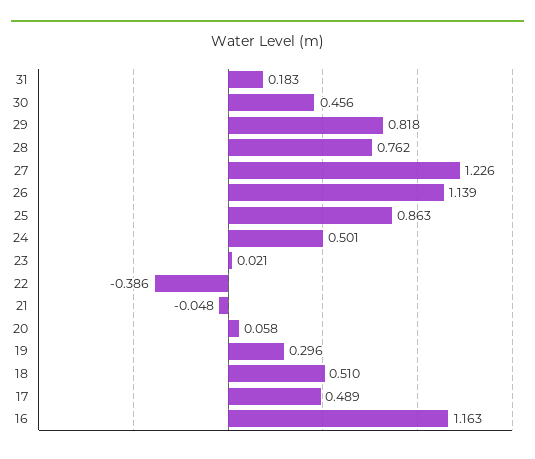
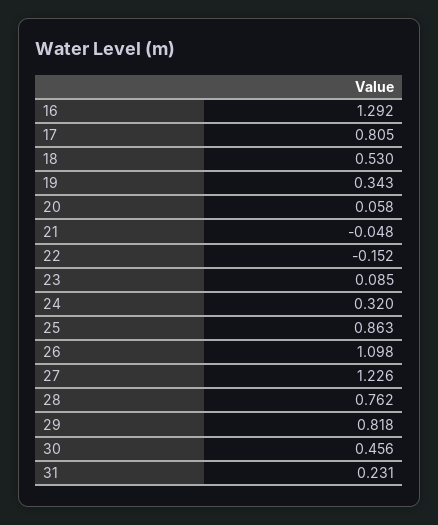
  {
-   "31": 0.183,
+   "31": 0.231,
    "30": 0.456,
    "29": 0.818,
    "28": 0.762,
    "27": 1.226,
-   "26": 1.139,
+   "26": 1.098,
    "25": 0.863,
-   "24": 0.501,
+   "24": 0.32,
-   "23": 0.021,
+   "23": 0.085,
-   "22": -0.386,
+   "22": -0.152,
    "21": -0.048,
    "20": 0.058,
-   "19": 0.296,
+   "19": 0.343,
-   "18": 0.51,
+   "18": 0.53,
-   "17": 0.489,
+   "17": 0.805,
-   "16": 1.163
+   "16": 1.292
  }

